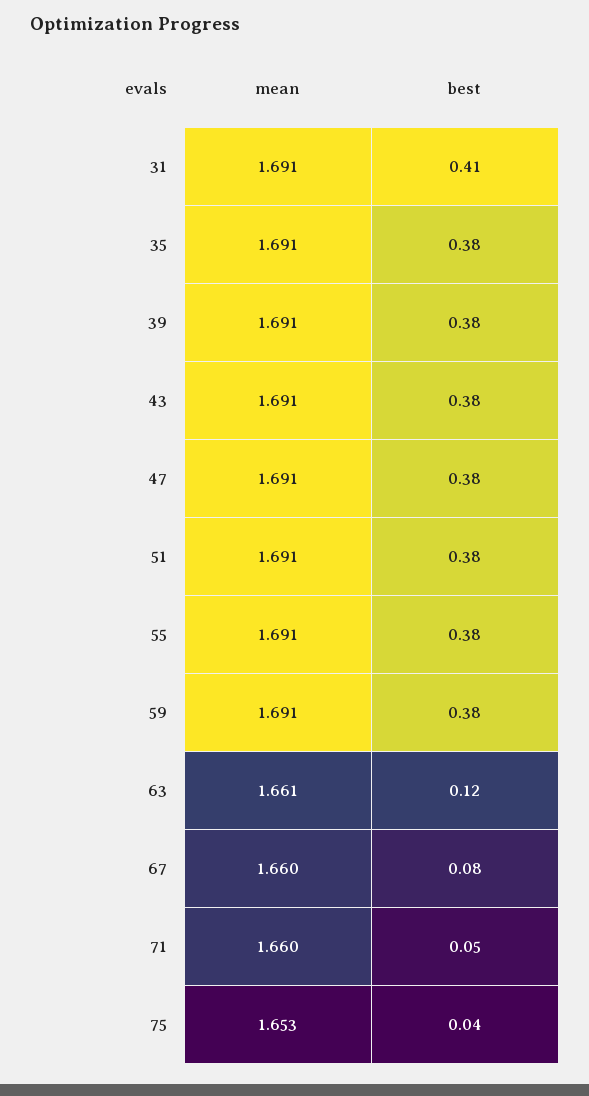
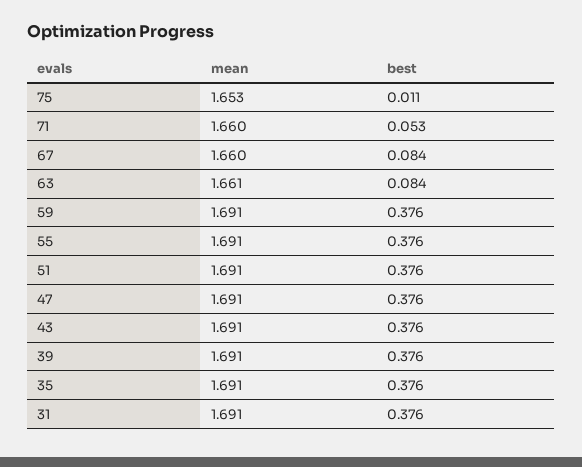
  {
    "mean": {
      "31": 1.691,
      "35": 1.691,
      "39": 1.691,
      "43": 1.691,
      "47": 1.691,
      "51": 1.691,
      "55": 1.691,
      "59": 1.691,
      "63": 1.661,
      "67": 1.66,
      "71": 1.66,
      "75": 1.653
    },
    "best": {
-     "31": 0.41,
+     "31": 0.376,
      "35": 0.376,
      "39": 0.376,
      "43": 0.376,
      "47": 0.376,
      "51": 0.376,
      "55": 0.376,
      "59": 0.376,
-     "63": 0.12,
+     "63": 0.084,
      "67": 0.084,
      "71": 0.053,
-     "75": 0.04
+     "75": 0.011
    }
  }

